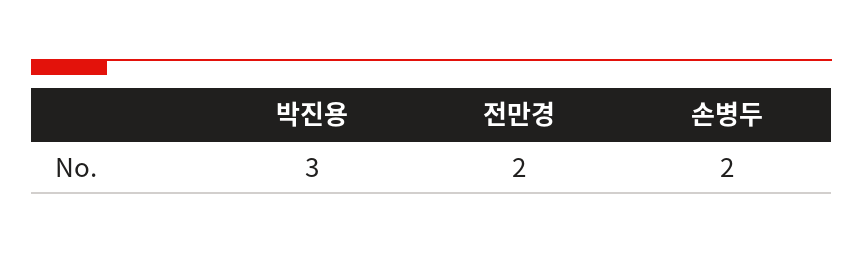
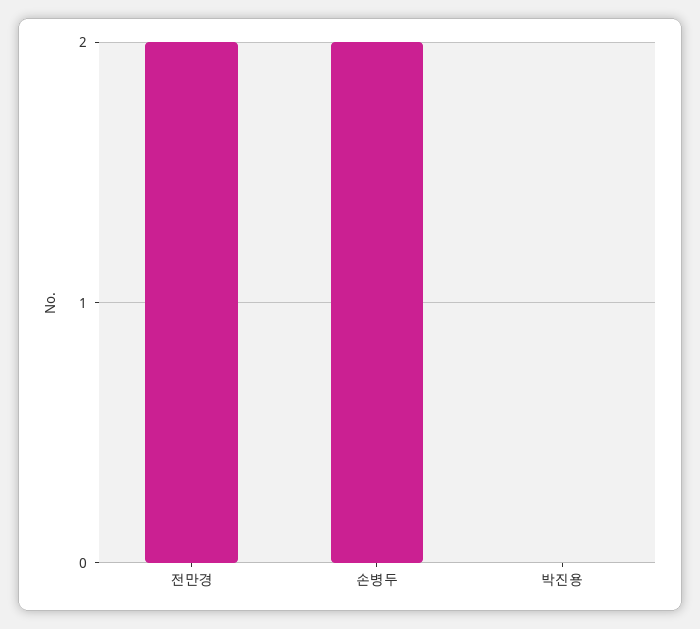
  {
-   "박진용": 3,
+   "박진용": 0,
    "전만경": 2,
    "손병두": 2
  }

